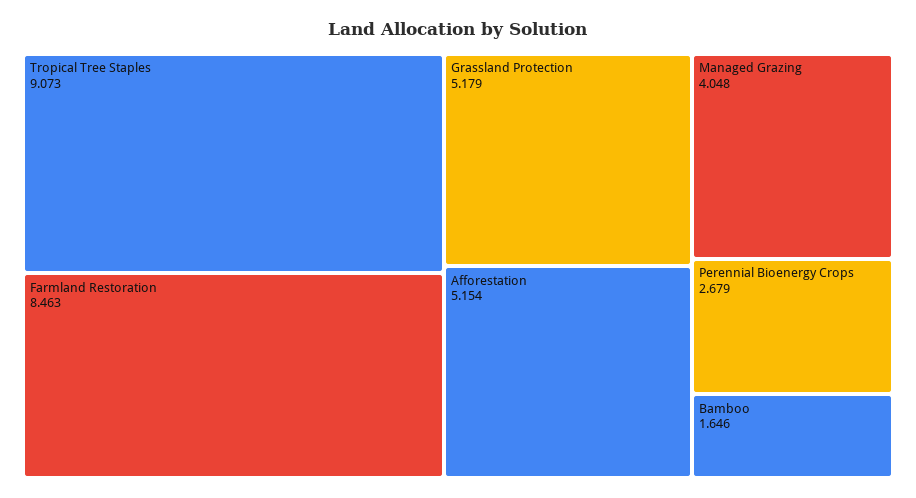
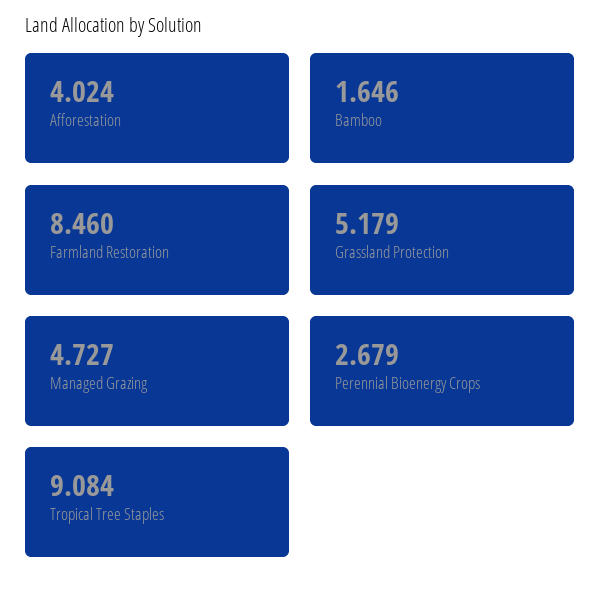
  {
-   "Tropical Tree Staples": 9.073,
+   "Tropical Tree Staples": 9.084,
-   "Farmland Restoration": 8.463,
+   "Farmland Restoration": 8.46,
    "Grassland Protection": 5.179,
-   "Afforestation": 5.154,
+   "Afforestation": 4.024,
-   "Managed Grazing": 4.048,
+   "Managed Grazing": 4.727,
    "Perennial Bioenergy Crops": 2.679,
    "Bamboo": 1.646
  }

